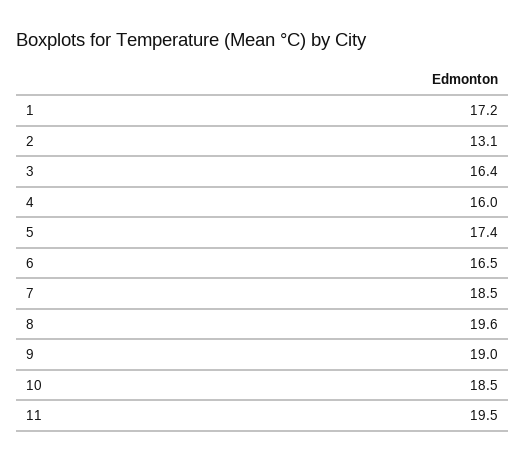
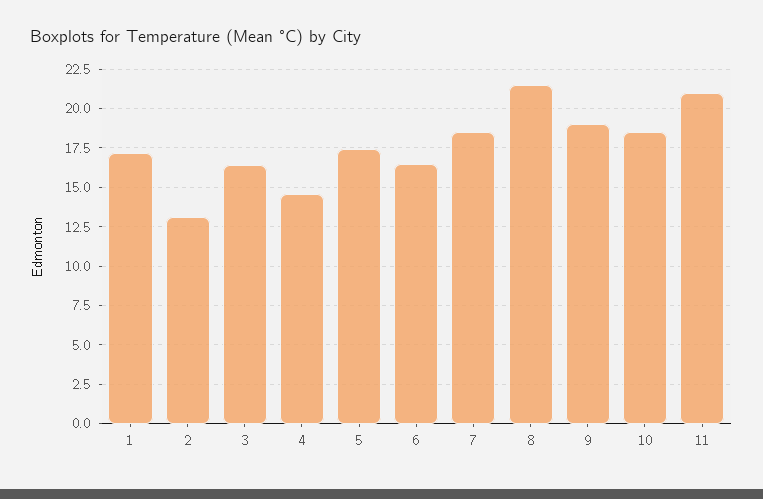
  {
    "1": 17.2,
    "2": 13.1,
    "3": 16.4,
-   "4": 16,
+   "4": 14.5,
    "5": 17.4,
    "6": 16.5,
    "7": 18.5,
-   "8": 19.6,
+   "8": 21.5,
    "9": 19,
    "10": 18.5,
-   "11": 19.5
+   "11": 21
  }

